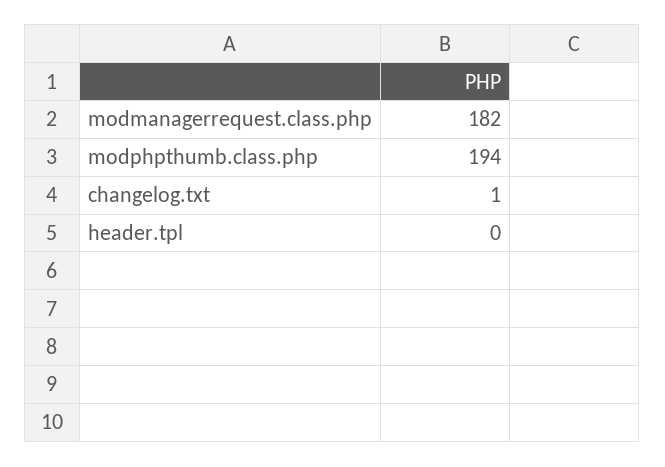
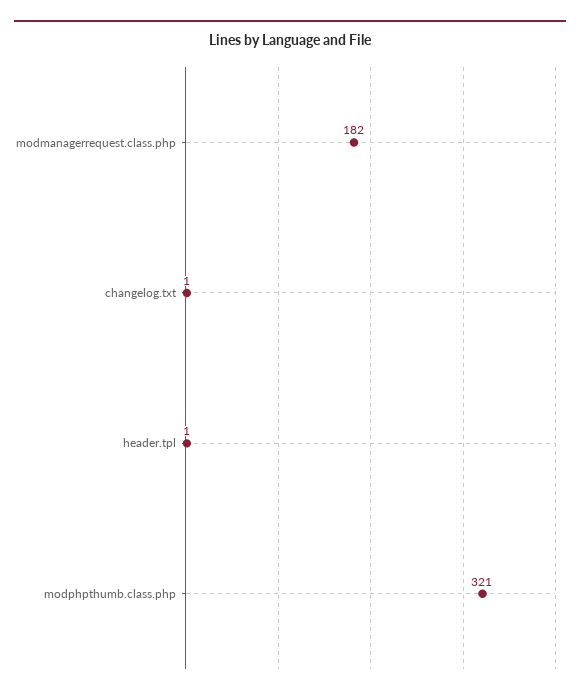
  {
    "modmanagerrequest.class.php": 182,
-   "modphpthumb.class.php": 194,
+   "modphpthumb.class.php": 321,
    "changelog.txt": 1,
-   "header.tpl": 0
+   "header.tpl": 1
  }

